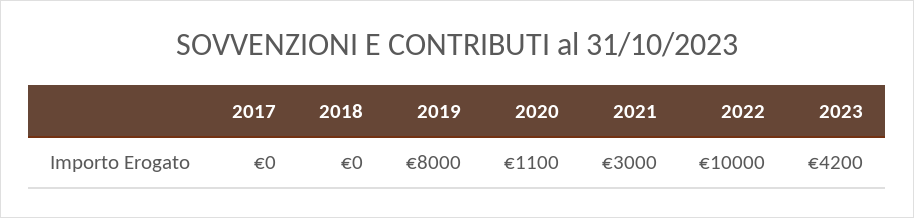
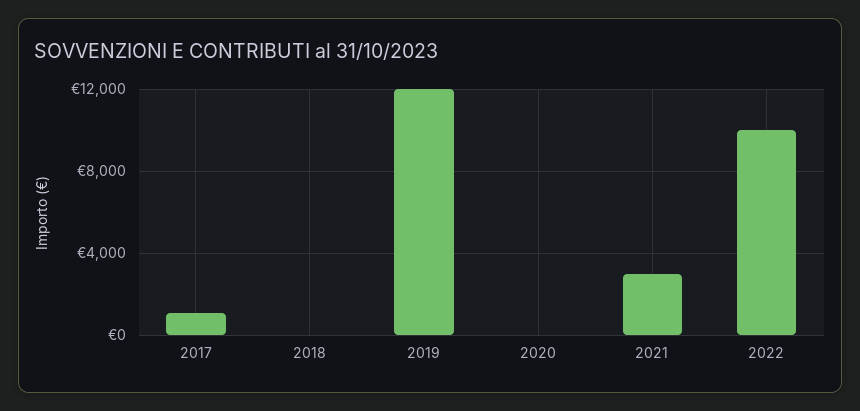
  {
-   "2017": 0,
+   "2017": 1000,
    "2018": 0,
-   "2019": 8000,
+   "2019": 12000,
-   "2020": 1100,
+   "2020": 0,
    "2021": 3000,
-   "2022": 10000,
+   "2022": 10000
-   "2023": 4200
  }

